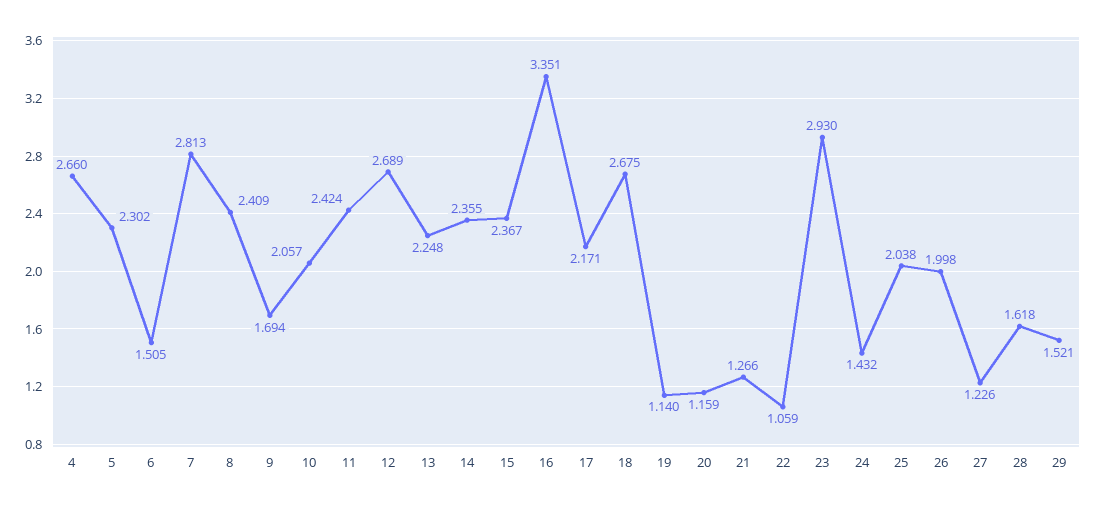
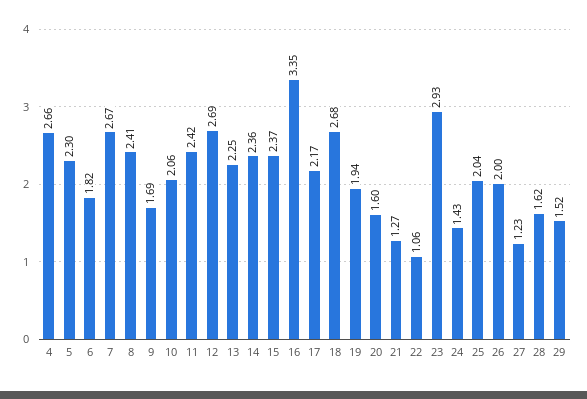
  {
    "4": 2.66,
    "5": 2.302,
-   "6": 1.505,
+   "6": 1.82,
-   "7": 2.813,
+   "7": 2.67,
    "8": 2.409,
    "9": 1.694,
    "10": 2.057,
    "11": 2.424,
    "12": 2.689,
    "13": 2.248,
    "14": 2.355,
    "15": 2.367,
    "16": 3.351,
    "17": 2.171,
    "18": 2.675,
-   "19": 1.14,
+   "19": 1.94,
-   "20": 1.159,
+   "20": 1.6,
    "21": 1.266,
    "22": 1.059,
    "23": 2.93,
    "24": 1.432,
    "25": 2.038,
    "26": 1.998,
    "27": 1.226,
    "28": 1.618,
    "29": 1.521
  }

